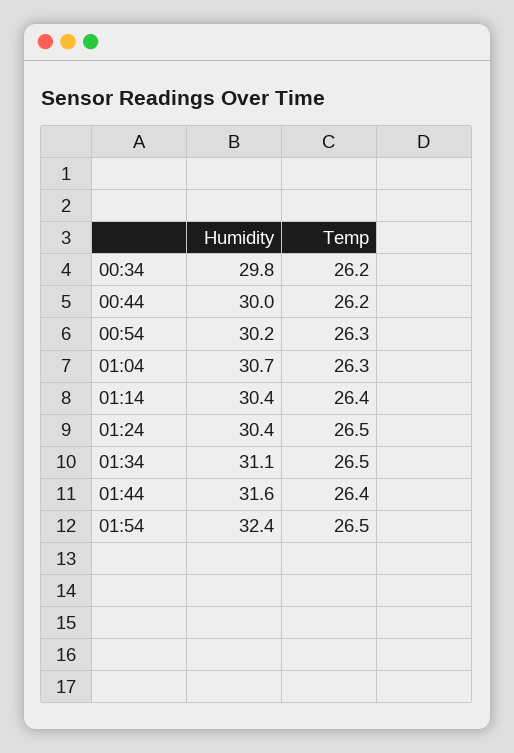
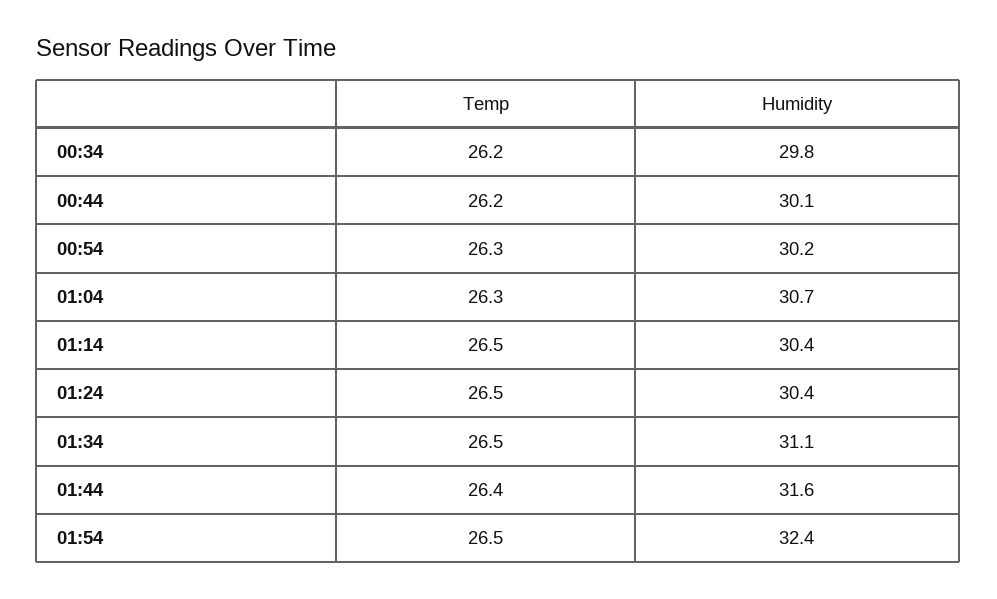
  {
    "Humidity": {
      "00:34": 29.8,
-     "00:44": 30,
+     "00:44": 30.1,
      "00:54": 30.2,
      "01:04": 30.7,
      "01:14": 30.4,
      "01:24": 30.4,
      "01:34": 31.1,
      "01:44": 31.6,
      "01:54": 32.4
    },
    "Temp": {
      "00:34": 26.2,
      "00:44": 26.2,
      "00:54": 26.3,
      "01:04": 26.3,
-     "01:14": 26.4,
+     "01:14": 26.5,
      "01:24": 26.5,
      "01:34": 26.5,
      "01:44": 26.4,
      "01:54": 26.5
    }
  }

